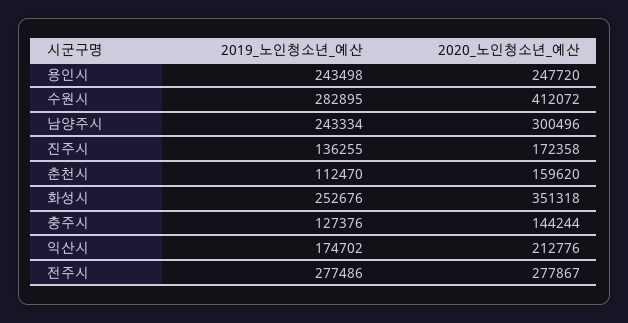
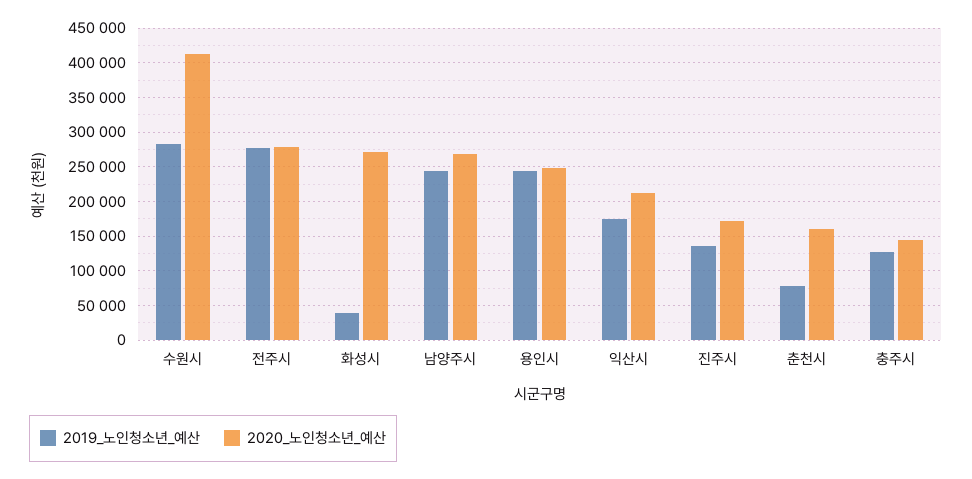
  {
    "2019_노인청소년_예산": {
      "용인시": 243498,
      "수원시": 282895,
      "남양주시": 243334,
      "진주시": 136255,
-     "춘천시": 112470,
+     "춘천시": 80000,
-     "화성시": 252676,
+     "화성시": 40000,
      "충주시": 127376,
      "익산시": 174702,
      "전주시": 277486
    },
    "2020_노인청소년_예산": {
      "용인시": 247720,
      "수원시": 412072,
-     "남양주시": 300496,
+     "남양주시": 270000,
      "진주시": 172358,
      "춘천시": 159620,
-     "화성시": 351318,
+     "화성시": 270000,
      "충주시": 144244,
      "익산시": 212776,
      "전주시": 277867
    }
  }

